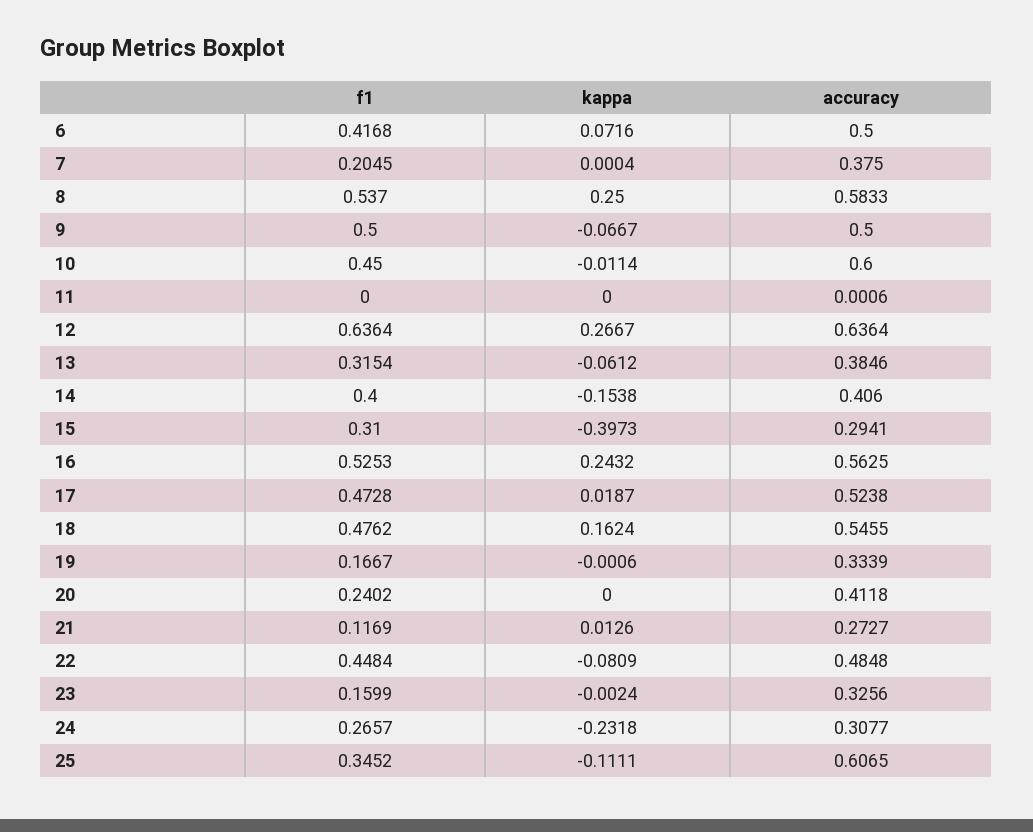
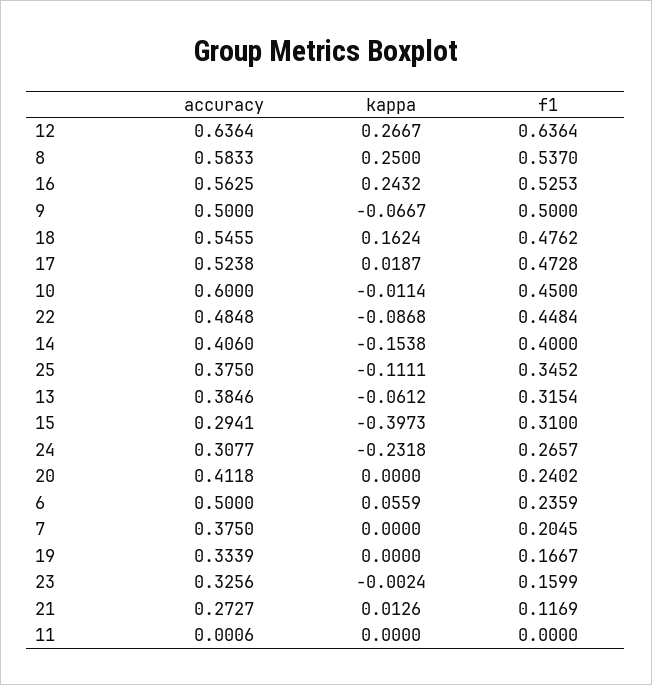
  {
    "f1": {
-     "6": 0.4168,
+     "6": 0.2359,
      "7": 0.2045,
      "8": 0.537,
      "9": 0.5,
      "10": 0.45,
      "11": 0,
      "12": 0.6364,
      "13": 0.3154,
      "14": 0.4,
      "15": 0.31,
      "16": 0.5253,
      "17": 0.4728,
      "18": 0.4762,
      "19": 0.1667,
      "20": 0.2402,
      "21": 0.1169,
      "22": 0.4484,
      "23": 0.1599,
      "24": 0.2657,
      "25": 0.3452
    },
    "kappa": {
-     "6": 0.0716,
+     "6": 0.0559,
-     "7": 0.0004,
+     "7": 0,
      "8": 0.25,
      "9": -0.0667,
      "10": -0.0114,
      "11": 0,
      "12": 0.2667,
      "13": -0.0612,
      "14": -0.1538,
      "15": -0.3973,
      "16": 0.2432,
      "17": 0.0187,
      "18": 0.1624,
-     "19": -0.0006,
+     "19": 0,
      "20": 0,
      "21": 0.0126,
-     "22": -0.0809,
+     "22": -0.0868,
      "23": -0.0024,
      "24": -0.2318,
      "25": -0.1111
    },
    "accuracy": {
      "6": 0.5,
      "7": 0.375,
      "8": 0.5833,
      "9": 0.5,
      "10": 0.6,
      "11": 0.0006,
      "12": 0.6364,
      "13": 0.3846,
      "14": 0.406,
      "15": 0.2941,
      "16": 0.5625,
      "17": 0.5238,
      "18": 0.5455,
      "19": 0.3339,
      "20": 0.4118,
      "21": 0.2727,
      "22": 0.4848,
      "23": 0.3256,
      "24": 0.3077,
-     "25": 0.6065
+     "25": 0.375
    }
  }

